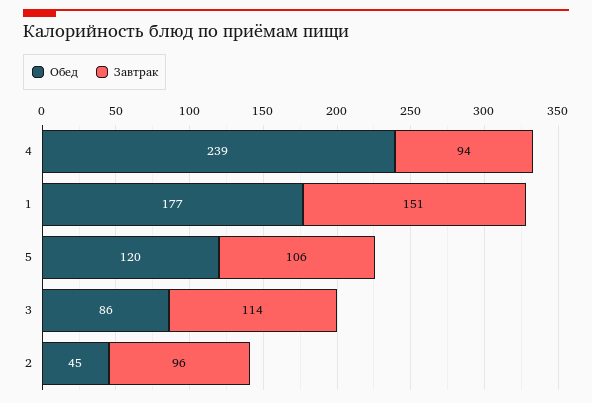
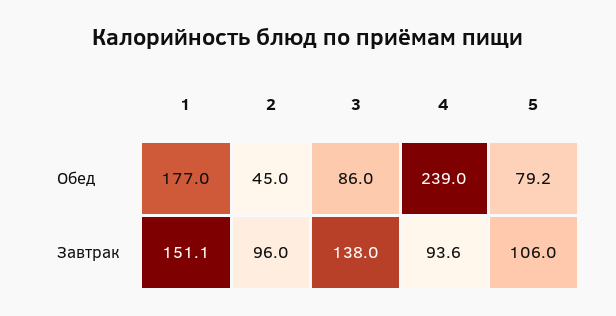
  {
    "Обед": {
      "4": 239,
      "1": 177,
-     "5": 120,
+     "5": 79.2,
      "3": 86,
      "2": 45
    },
    "Завтрак": {
      "4": 93.6,
      "1": 151.1,
      "5": 106,
-     "3": 114,
+     "3": 138,
      "2": 96
    }
  }

